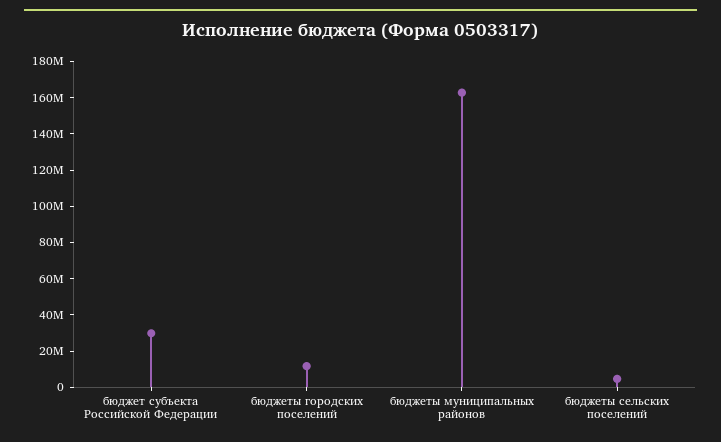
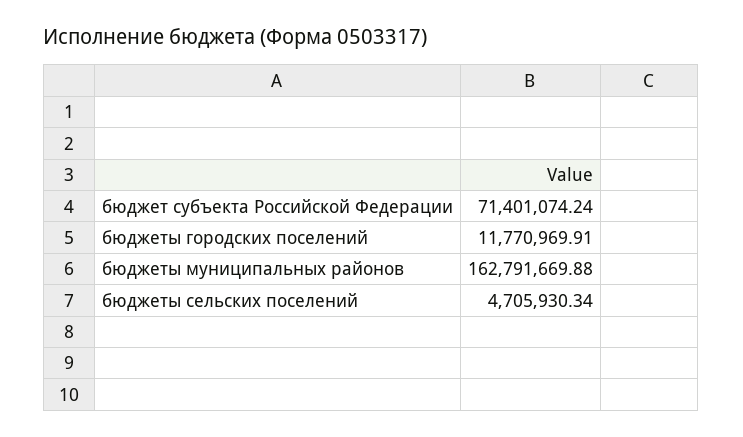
  {
-   "бюджет субъекта Российской Федерации": 30000000,
+   "бюджет субъекта Российской Федерации": 71401074.24,
    "бюджеты городских поселений": 11770969.91,
    "бюджеты муниципальных районов": 162791669.88,
    "бюджеты сельских поселений": 4705930.34
  }

